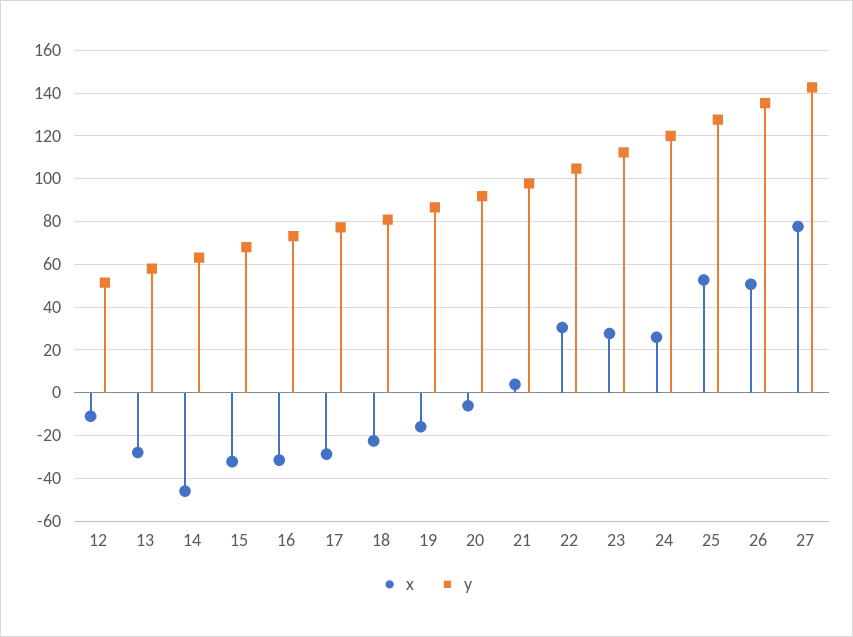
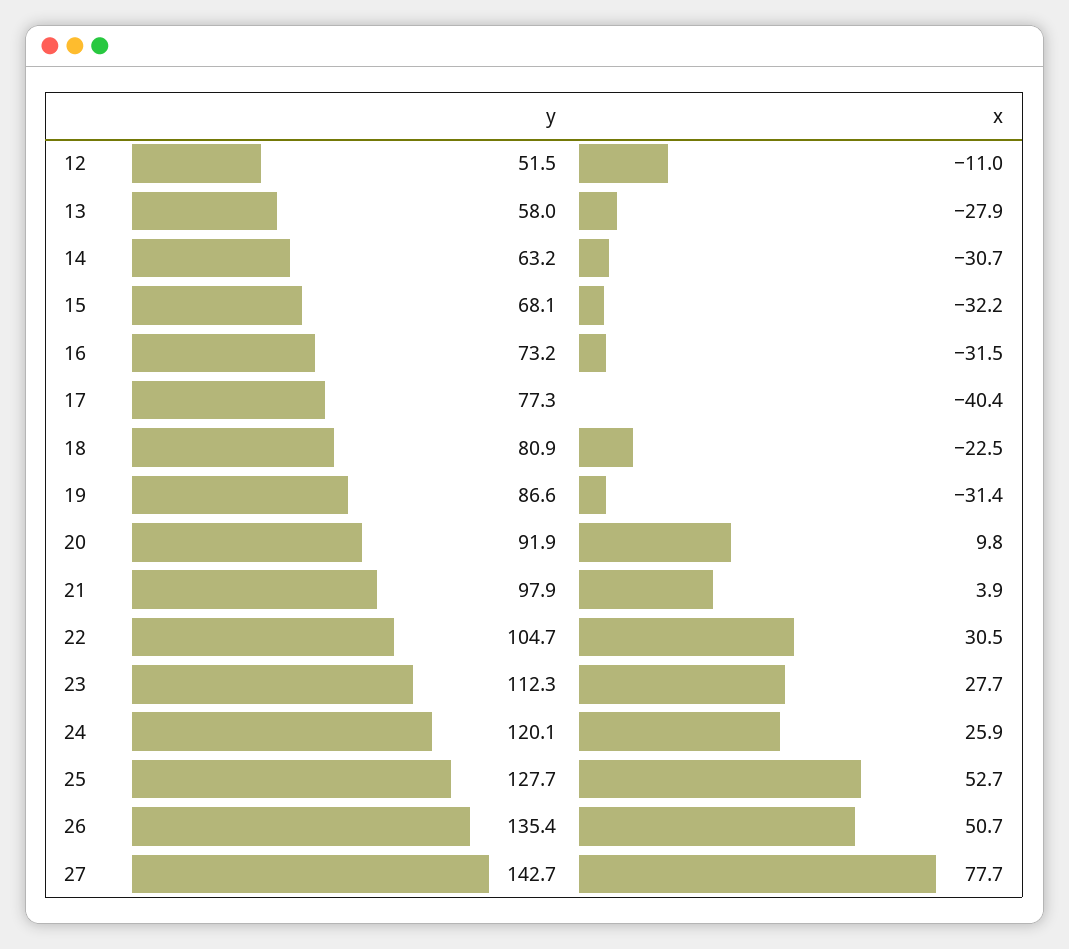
  {
    "x": {
      "12": -11,
      "13": -27.9,
-     "14": -45,
+     "14": -30.7,
      "15": -32.2,
      "16": -31.5,
-     "17": -30,
+     "17": -40.4,
      "18": -22.5,
-     "19": -15,
+     "19": -31.4,
-     "20": -5,
+     "20": 9.8,
      "21": 3.9,
      "22": 30.5,
      "23": 27.7,
      "24": 25.9,
      "25": 52.7,
      "26": 50.7,
      "27": 77.7
    },
    "y": {
      "12": 51.5,
      "13": 58,
      "14": 63.2,
      "15": 68.1,
      "16": 73.2,
      "17": 77.3,
      "18": 80.9,
      "19": 86.6,
      "20": 91.9,
      "21": 97.9,
      "22": 104.7,
      "23": 112.3,
      "24": 120.1,
      "25": 127.7,
      "26": 135.4,
      "27": 142.7
    }
  }

